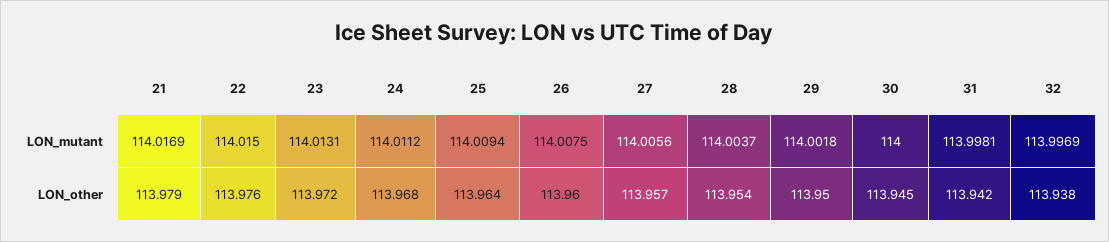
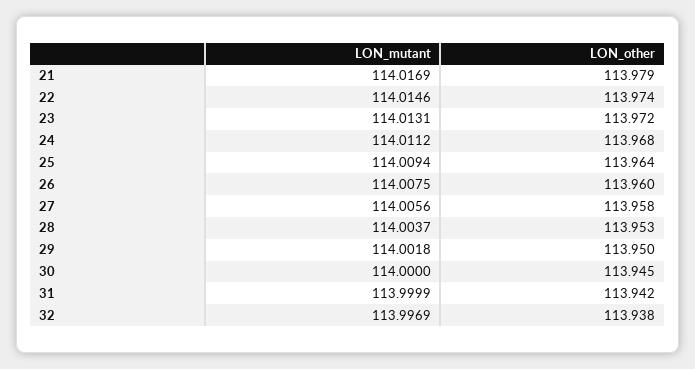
  {
    "21": {
      "LON_mutant": 114.0169,
      "LON_other": 113.979
    },
    "22": {
-     "LON_mutant": 114.015,
+     "LON_mutant": 114.0146,
-     "LON_other": 113.976
+     "LON_other": 113.974
    },
    "23": {
      "LON_mutant": 114.0131,
      "LON_other": 113.972
    },
    "24": {
      "LON_mutant": 114.0112,
      "LON_other": 113.968
    },
    "25": {
      "LON_mutant": 114.0094,
      "LON_other": 113.964
    },
    "26": {
      "LON_mutant": 114.0075,
      "LON_other": 113.96
    },
    "27": {
      "LON_mutant": 114.0056,
-     "LON_other": 113.957
+     "LON_other": 113.958
    },
    "28": {
      "LON_mutant": 114.0037,
-     "LON_other": 113.954
+     "LON_other": 113.953
    },
    "29": {
      "LON_mutant": 114.0018,
      "LON_other": 113.95
    },
    "30": {
      "LON_mutant": 114,
      "LON_other": 113.945
    },
    "31": {
-     "LON_mutant": 113.9981,
+     "LON_mutant": 113.9999,
      "LON_other": 113.942
    },
    "32": {
      "LON_mutant": 113.9969,
      "LON_other": 113.938
    }
  }

